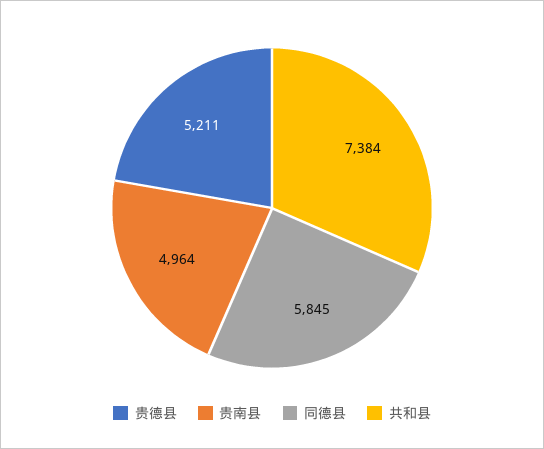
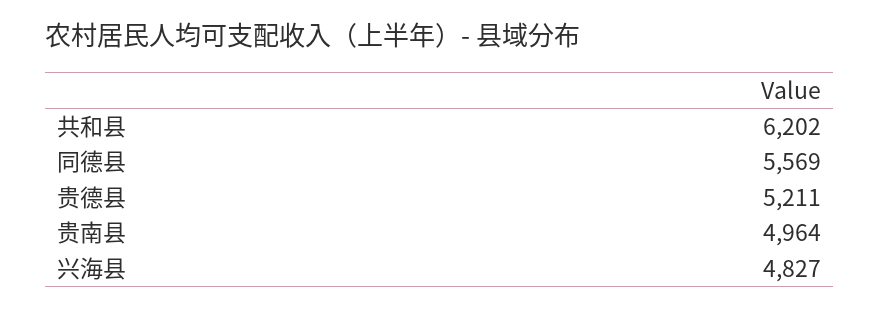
  {
    "贵德县": 5211,
    "贵南县": 4964,
-   "同德县": 5845,
+   "同德县": 5569,
-   "共和县": 7384
+   "共和县": 6202,
+   "兴海县": 4827
  }

